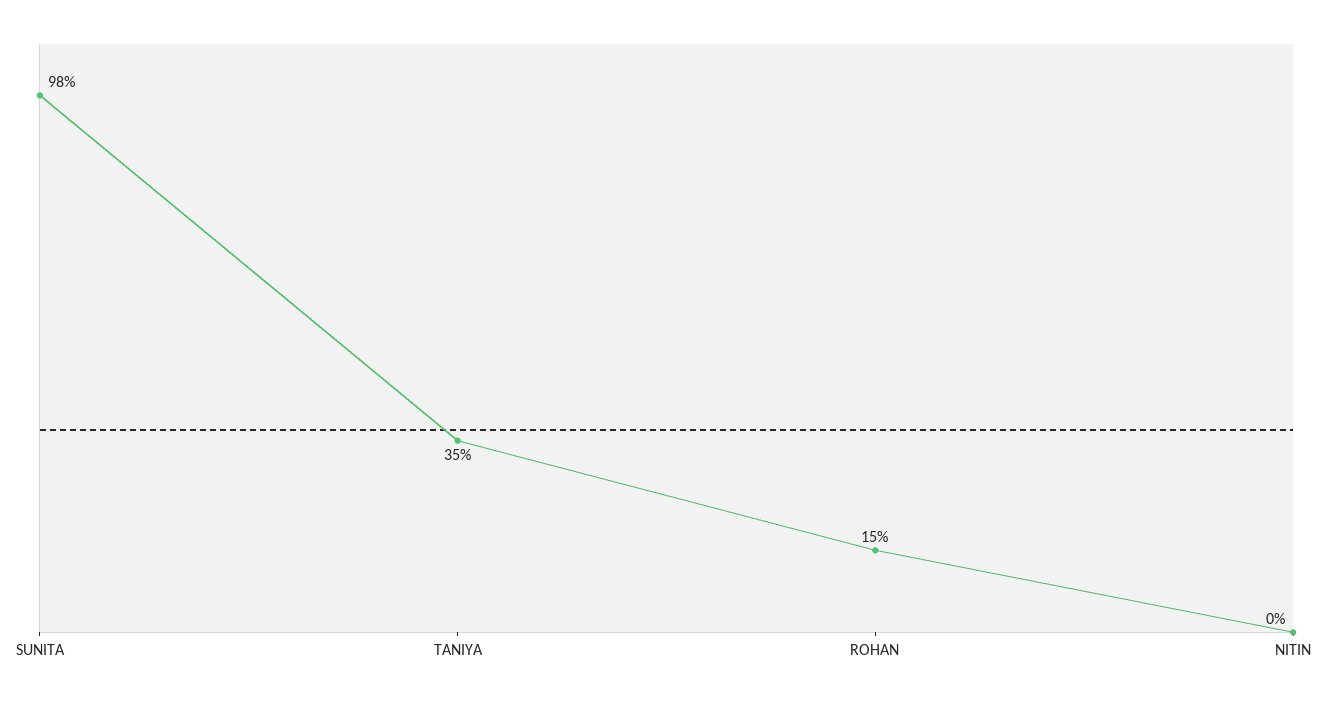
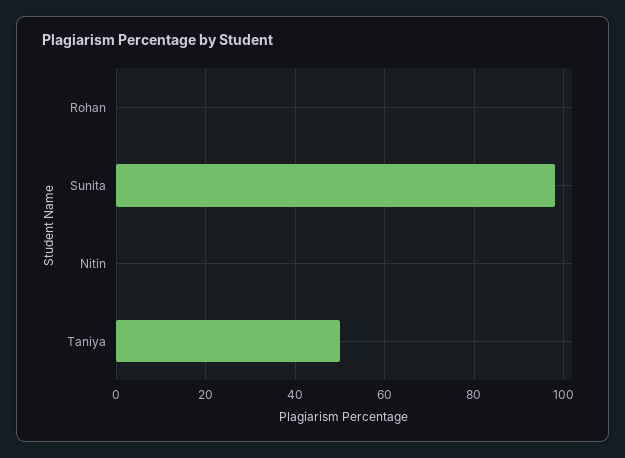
  {
    "SUNITA": 98,
-   "TANIYA": 35,
+   "TANIYA": 50,
-   "ROHAN": 15,
+   "ROHAN": 0,
    "NITIN": 0
  }

